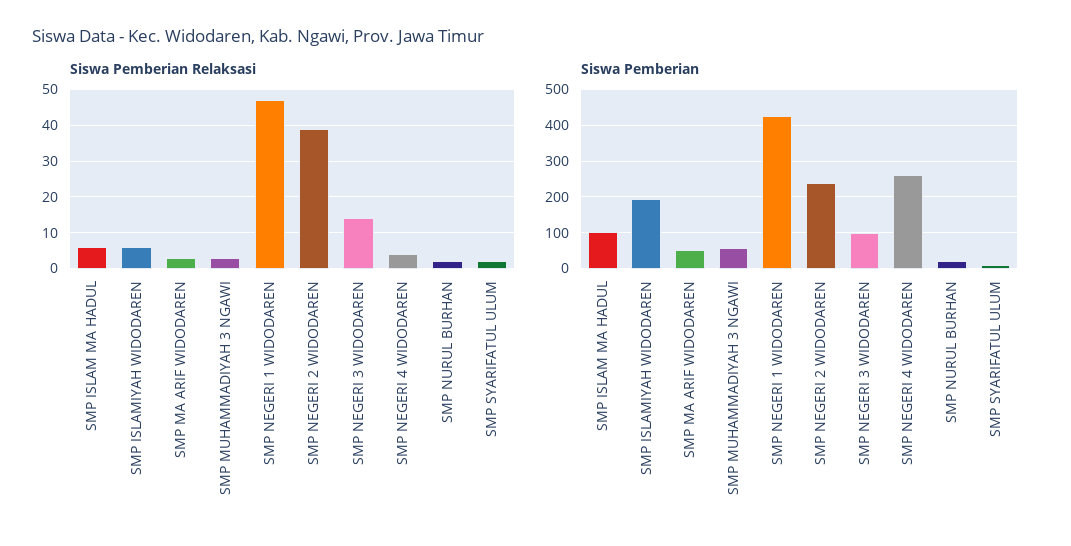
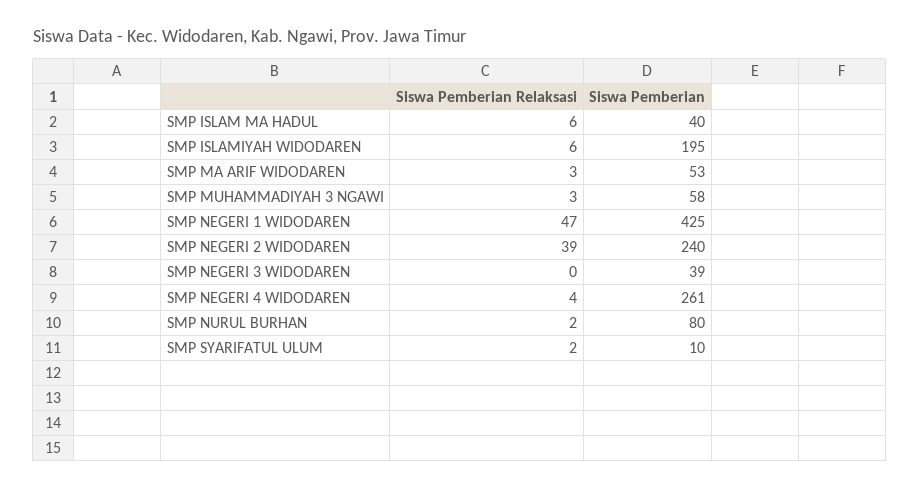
  {
    "Siswa Pemberian Relaksasi": {
      "SMP ISLAM MA HADUL": 6,
      "SMP ISLAMIYAH WIDODAREN": 6,
      "SMP MA ARIF WIDODAREN": 3,
      "SMP MUHAMMADIYAH 3 NGAWI": 3,
      "SMP NEGERI 1 WIDODAREN": 47,
      "SMP NEGERI 2 WIDODAREN": 39,
-     "SMP NEGERI 3 WIDODAREN": 15,
+     "SMP NEGERI 3 WIDODAREN": 0,
      "SMP NEGERI 4 WIDODAREN": 4,
      "SMP NURUL BURHAN": 2,
      "SMP SYARIFATUL ULUM": 2
    },
    "Siswa Pemberian": {
-     "SMP ISLAM MA HADUL": 100,
+     "SMP ISLAM MA HADUL": 40,
      "SMP ISLAMIYAH WIDODAREN": 195,
      "SMP MA ARIF WIDODAREN": 53,
      "SMP MUHAMMADIYAH 3 NGAWI": 58,
      "SMP NEGERI 1 WIDODAREN": 425,
      "SMP NEGERI 2 WIDODAREN": 240,
-     "SMP NEGERI 3 WIDODAREN": 100,
+     "SMP NEGERI 3 WIDODAREN": 39,
      "SMP NEGERI 4 WIDODAREN": 261,
-     "SMP NURUL BURHAN": 20,
+     "SMP NURUL BURHAN": 80,
      "SMP SYARIFATUL ULUM": 10
    }
  }

